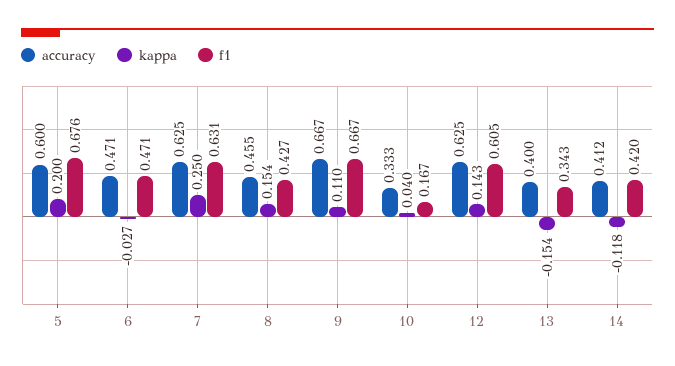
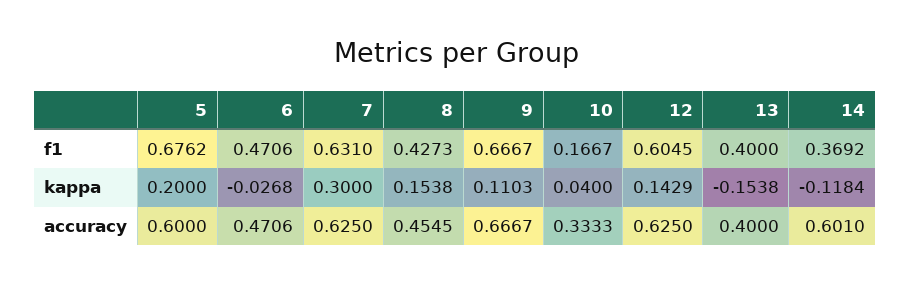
  {
    "accuracy": {
      "5": 0.6,
      "6": 0.4706,
      "7": 0.625,
      "8": 0.4545,
      "9": 0.6667,
      "10": 0.3333,
      "12": 0.625,
      "13": 0.4,
-     "14": 0.412
+     "14": 0.601
    },
    "kappa": {
      "5": 0.2,
      "6": -0.0268,
-     "7": 0.25,
+     "7": 0.3,
      "8": 0.1538,
      "9": 0.1103,
      "10": 0.04,
      "12": 0.1429,
      "13": -0.1538,
      "14": -0.1184
    },
    "f1": {
      "5": 0.6762,
      "6": 0.4706,
      "7": 0.631,
      "8": 0.4273,
      "9": 0.6667,
      "10": 0.1667,
      "12": 0.6045,
-     "13": 0.343,
+     "13": 0.4,
-     "14": 0.42
+     "14": 0.3692
    }
  }

